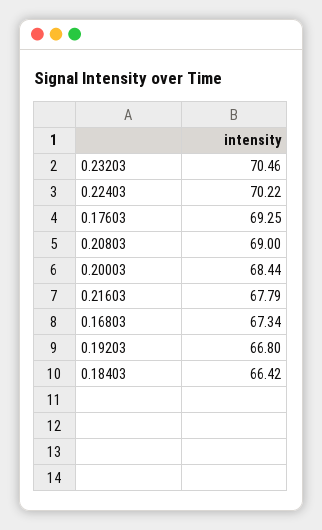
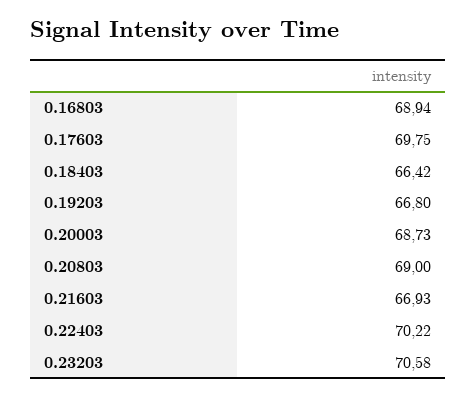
  {
-   "0.23203": 70.46,
+   "0.23203": 70.58,
    "0.22403": 70.22,
-   "0.17603": 69.25,
+   "0.17603": 69.75,
    "0.20803": 69,
-   "0.20003": 68.44,
+   "0.20003": 68.73,
-   "0.21603": 67.79,
+   "0.21603": 66.93,
-   "0.16803": 67.34,
+   "0.16803": 68.94,
    "0.19203": 66.8,
    "0.18403": 66.42
  }

